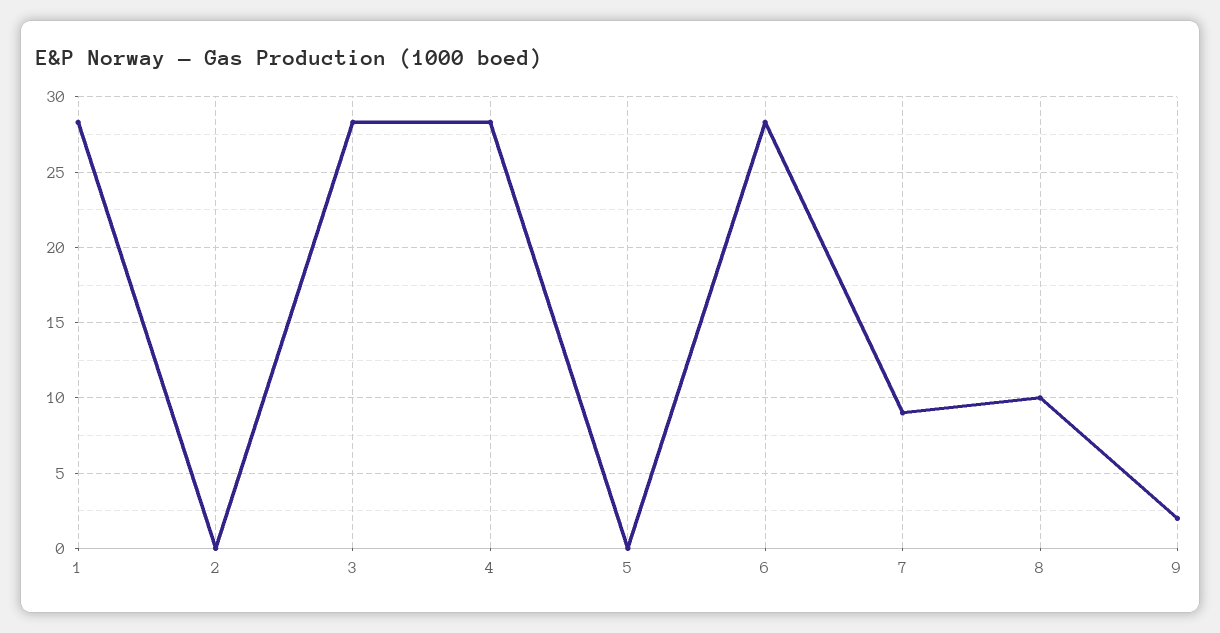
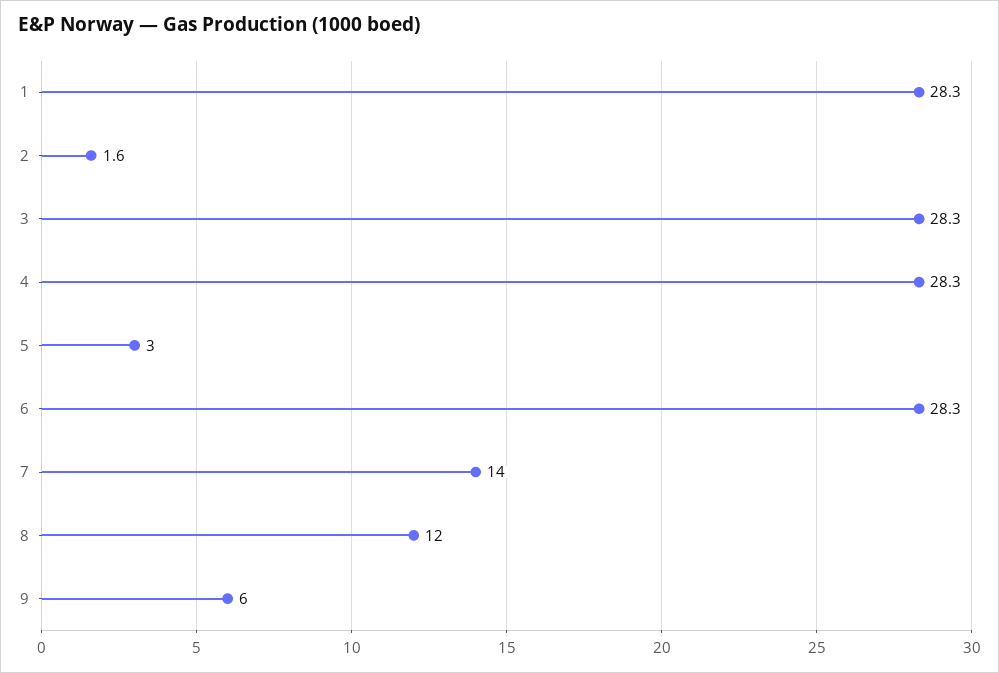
  {
    "1": 28.3,
-   "2": 0,
+   "2": 1.6,
    "3": 28.3,
    "4": 28.3,
-   "5": 0,
+   "5": 3,
    "6": 28.3,
-   "7": 9,
+   "7": 14,
-   "8": 10,
+   "8": 12,
-   "9": 2
+   "9": 6
  }

